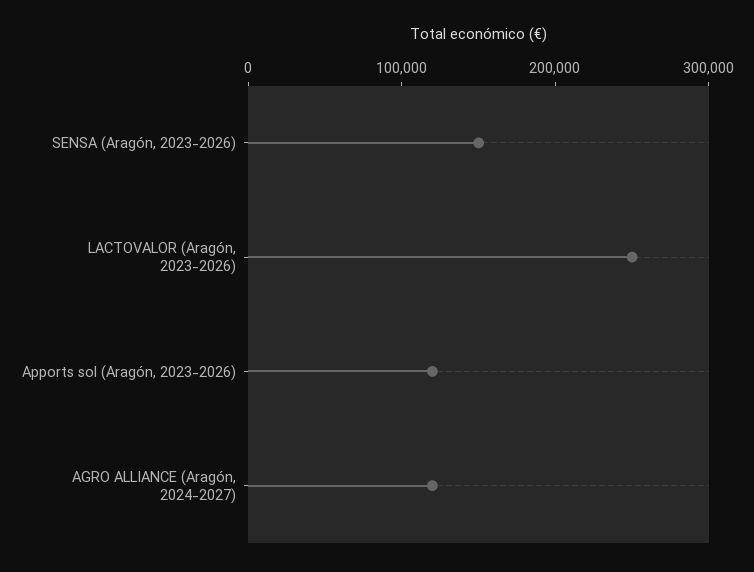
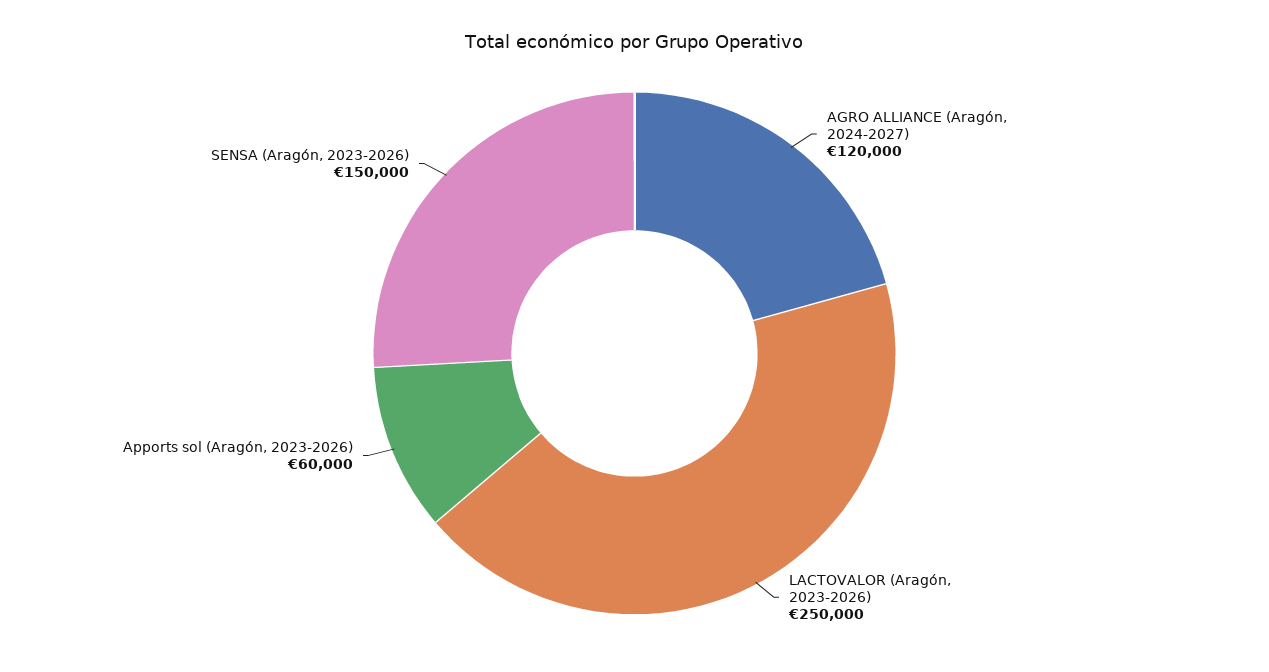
  {
    "SENSA (Aragón, 2023-2026)": 150000,
    "LACTOVALOR (Aragón, 2023-2026)": 250000,
-   "Apports sol (Aragón, 2023-2026)": 120000,
+   "Apports sol (Aragón, 2023-2026)": 60000,
    "AGRO ALLIANCE (Aragón, 2024-2027)": 120000
  }

